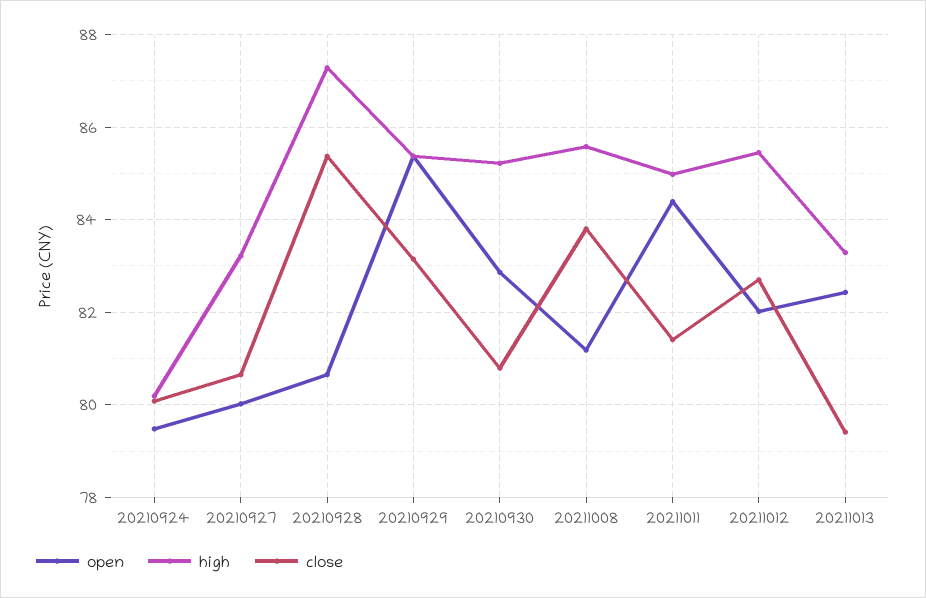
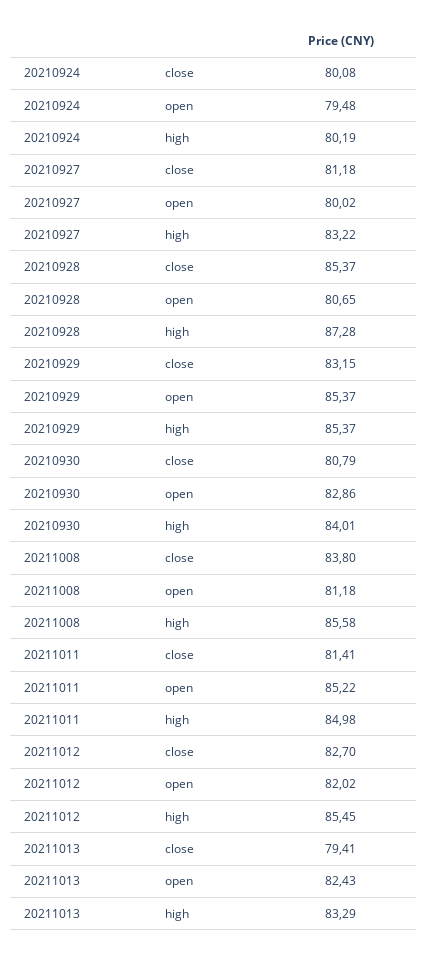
  {
    "open": {
      "20210924": 79.48,
      "20210927": 80.02,
      "20210928": 80.65,
      "20210929": 85.37,
      "20210930": 82.86,
      "20211008": 81.18,
-     "20211011": 84.4,
+     "20211011": 85.22,
      "20211012": 82.02,
      "20211013": 82.43
    },
    "high": {
      "20210924": 80.19,
      "20210927": 83.22,
      "20210928": 87.28,
      "20210929": 85.37,
-     "20210930": 85.2,
+     "20210930": 84.01,
      "20211008": 85.58,
      "20211011": 84.98,
      "20211012": 85.45,
      "20211013": 83.29
    },
    "close": {
      "20210924": 80.08,
-     "20210927": 80.6,
+     "20210927": 81.18,
      "20210928": 85.37,
      "20210929": 83.15,
      "20210930": 80.79,
      "20211008": 83.8,
      "20211011": 81.41,
      "20211012": 82.7,
      "20211013": 79.41
    }
  }

